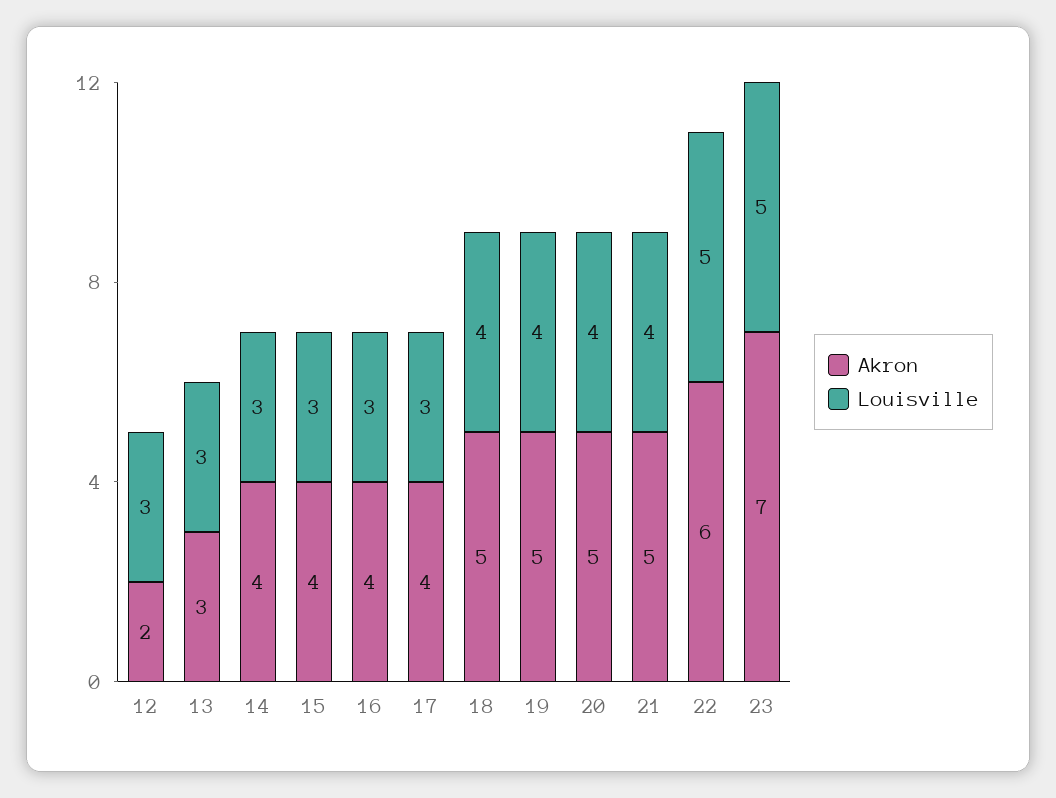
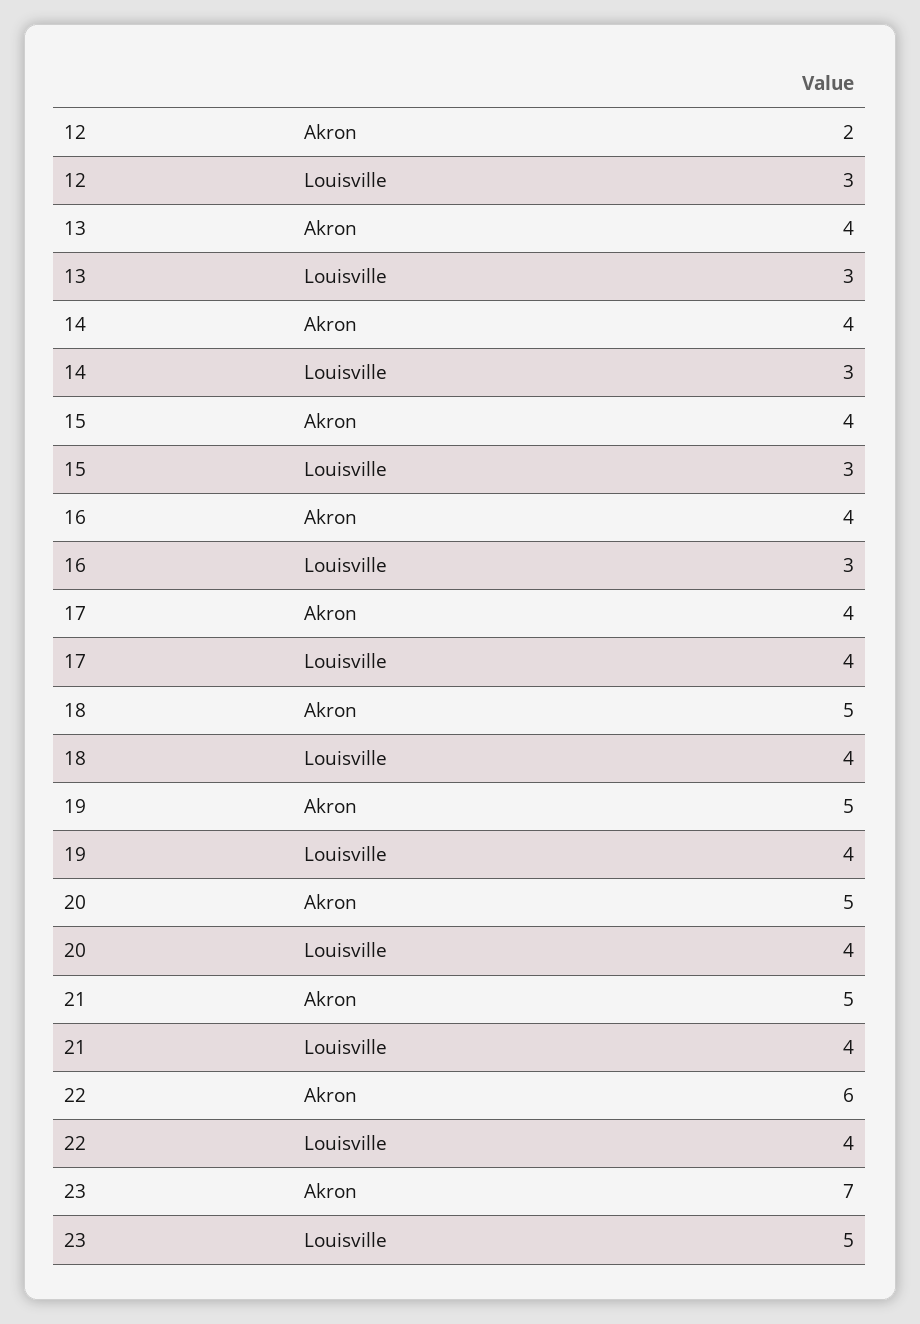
  {
    "Akron": {
      "12": 2,
-     "13": 3,
+     "13": 4,
      "14": 4,
      "15": 4,
      "16": 4,
      "17": 4,
      "18": 5,
      "19": 5,
      "20": 5,
      "21": 5,
      "22": 6,
      "23": 7
    },
    "Louisville": {
      "12": 3,
      "13": 3,
      "14": 3,
      "15": 3,
      "16": 3,
-     "17": 3,
+     "17": 4,
      "18": 4,
      "19": 4,
      "20": 4,
      "21": 4,
-     "22": 5,
+     "22": 4,
      "23": 5
    }
  }

